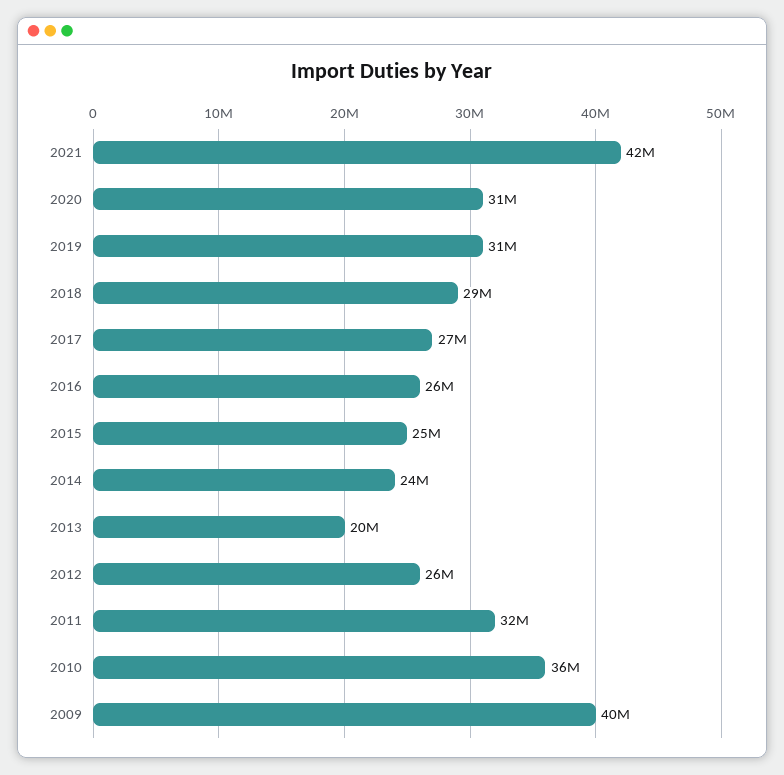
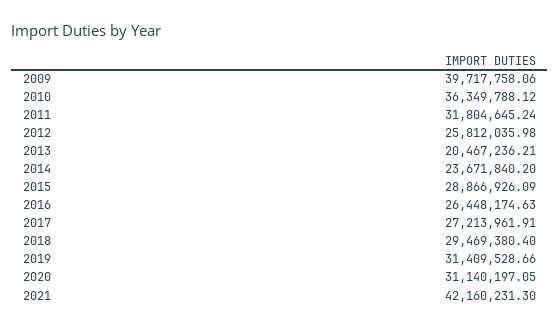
  {
    "2021": 42160231.3,
    "2020": 31140197.05,
    "2019": 31409528.66,
    "2018": 29469380.4,
    "2017": 27213961.91,
    "2016": 26448174.63,
-   "2015": 25000000,
+   "2015": 28866926.09,
    "2014": 23671840.2,
    "2013": 20467236.21,
    "2012": 25812035.98,
    "2011": 31804645.24,
    "2010": 36349788.12,
    "2009": 39717758.06
  }

